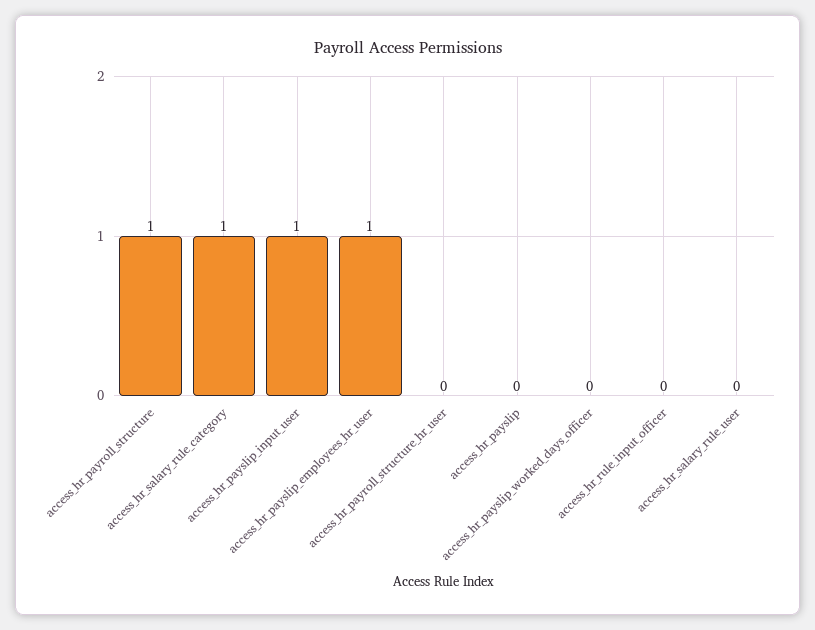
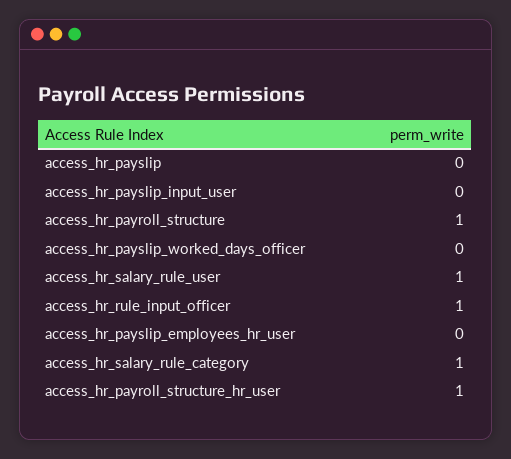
  {
    "access_hr_payroll_structure": 1,
    "access_hr_salary_rule_category": 1,
-   "access_hr_payslip_input_user": 1,
+   "access_hr_payslip_input_user": 0,
-   "access_hr_payslip_employees_hr_user": 1,
+   "access_hr_payslip_employees_hr_user": 0,
-   "access_hr_payroll_structure_hr_user": 0,
+   "access_hr_payroll_structure_hr_user": 1,
    "access_hr_payslip": 0,
    "access_hr_payslip_worked_days_officer": 0,
-   "access_hr_rule_input_officer": 0,
+   "access_hr_rule_input_officer": 1,
-   "access_hr_salary_rule_user": 0
+   "access_hr_salary_rule_user": 1
  }

